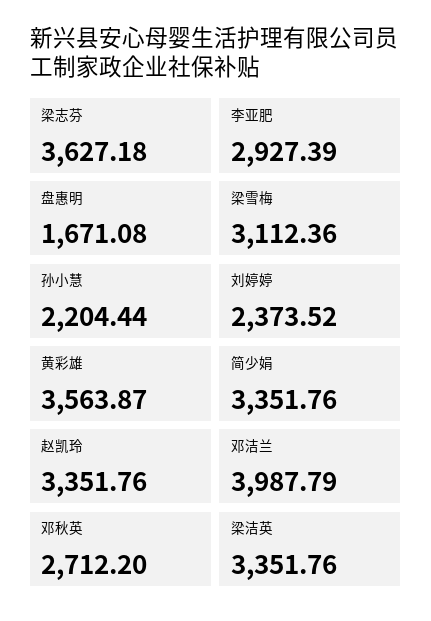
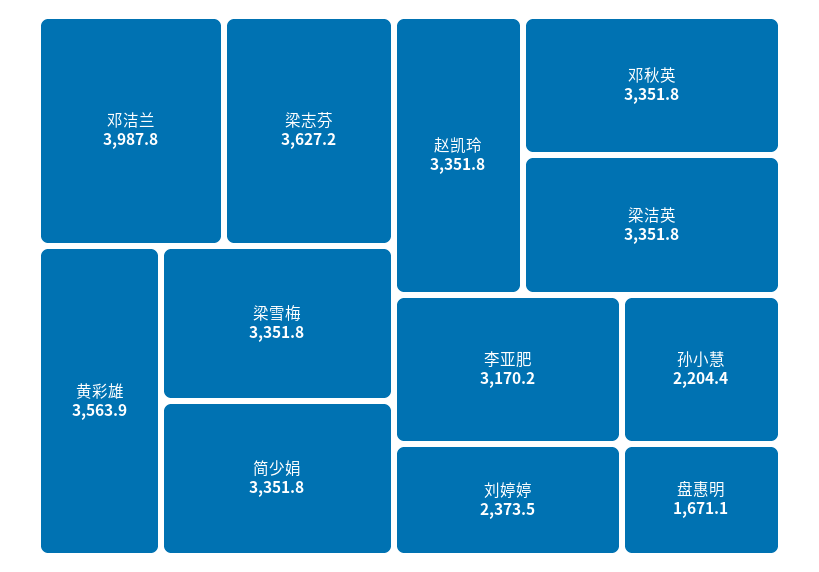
  {
    "梁志芬": 3627.18,
-   "李亚肥": 2927.39,
+   "李亚肥": 3170.2,
    "盘惠明": 1671.08,
-   "梁雪梅": 3112.36,
+   "梁雪梅": 3351.8,
    "孙小慧": 2204.44,
    "刘婷婷": 2373.52,
    "黄彩雄": 3563.87,
    "简少娟": 3351.76,
    "赵凯玲": 3351.76,
    "邓洁兰": 3987.79,
-   "邓秋英": 2712.2,
+   "邓秋英": 3351.8,
    "梁洁英": 3351.76
  }

